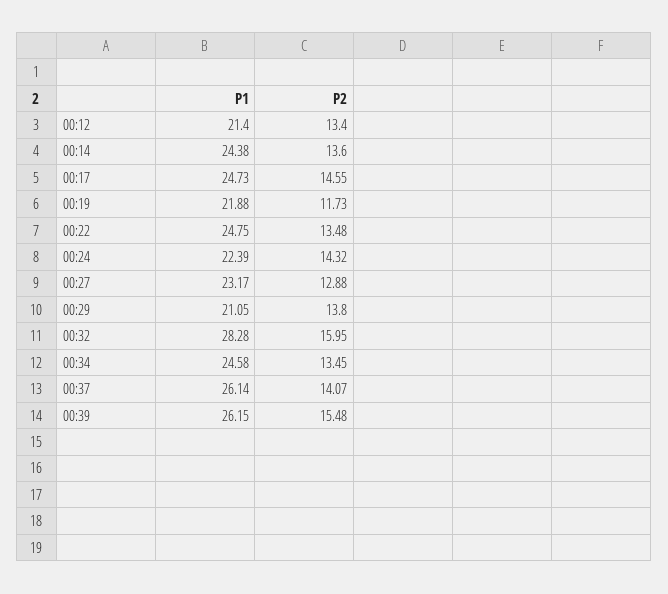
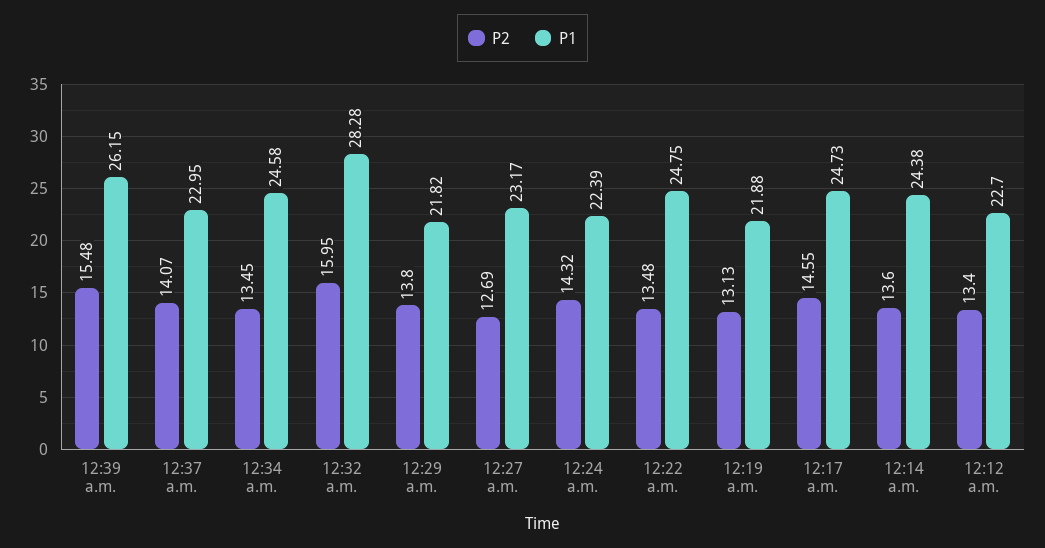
  {
    "P1": {
-     "00:12": 21.4,
+     "00:12": 22.7,
      "00:14": 24.38,
      "00:17": 24.73,
      "00:19": 21.88,
      "00:22": 24.75,
      "00:24": 22.39,
      "00:27": 23.17,
-     "00:29": 21.05,
+     "00:29": 21.82,
      "00:32": 28.28,
      "00:34": 24.58,
-     "00:37": 26.14,
+     "00:37": 22.95,
      "00:39": 26.15
    },
    "P2": {
      "00:12": 13.4,
      "00:14": 13.6,
      "00:17": 14.55,
-     "00:19": 11.73,
+     "00:19": 13.13,
      "00:22": 13.48,
      "00:24": 14.32,
-     "00:27": 12.88,
+     "00:27": 12.69,
      "00:29": 13.8,
      "00:32": 15.95,
      "00:34": 13.45,
      "00:37": 14.07,
      "00:39": 15.48
    }
  }

